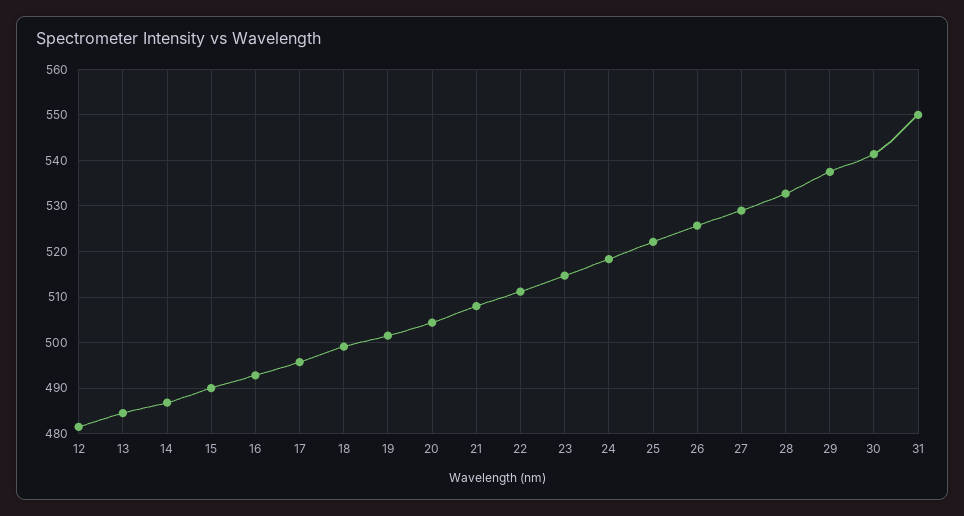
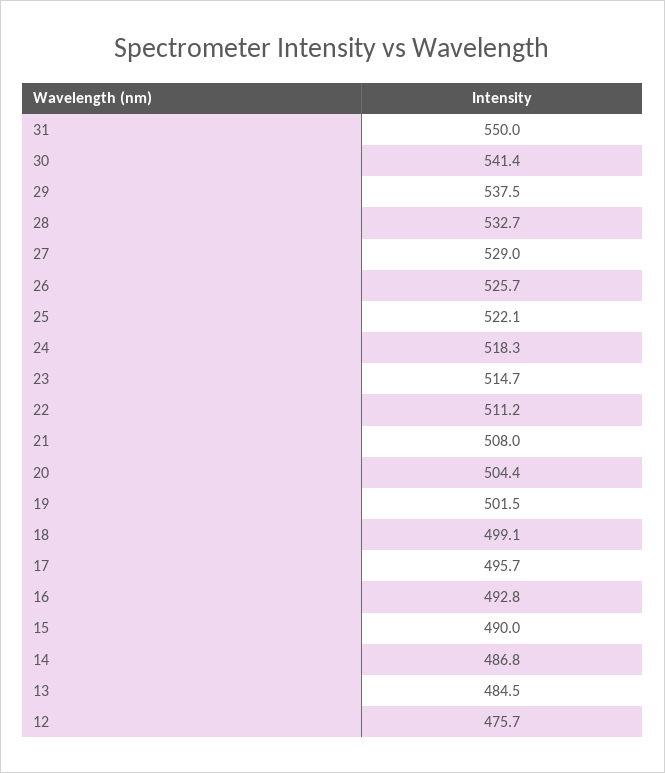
  {
-   "12": 482,
+   "12": 475.7,
    "13": 484.5,
    "14": 486.8,
    "15": 490,
    "16": 492.8,
    "17": 495.7,
    "18": 499.1,
    "19": 501.5,
    "20": 504.4,
    "21": 508,
    "22": 511.2,
    "23": 514.7,
    "24": 518.3,
    "25": 522.1,
    "26": 525.7,
    "27": 529,
    "28": 532.7,
    "29": 537.5,
    "30": 541.4,
    "31": 550
  }

